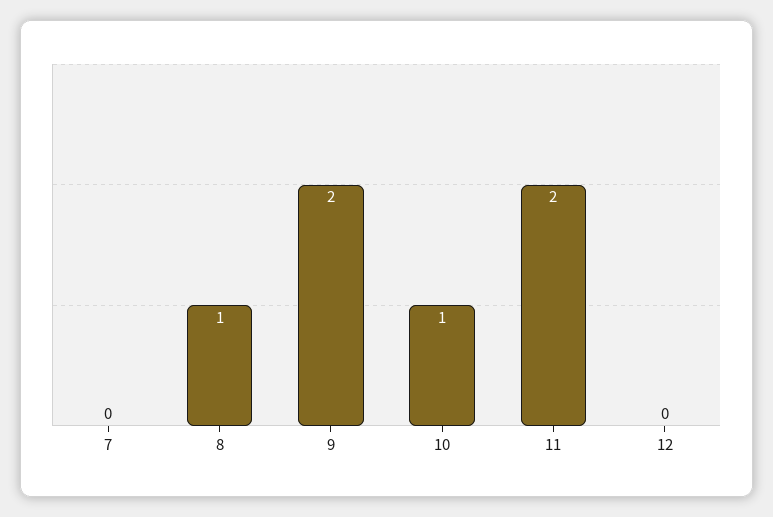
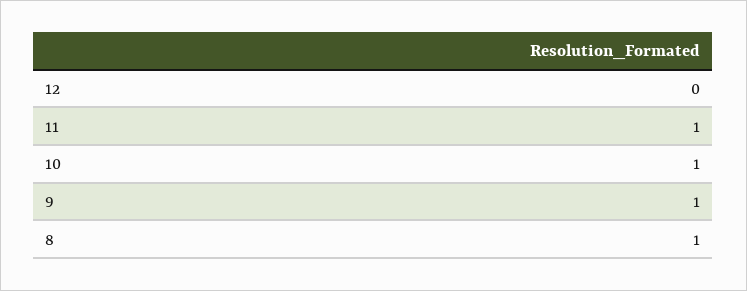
  {
-   "7": 0,
    "8": 1,
-   "9": 2,
+   "9": 1,
    "10": 1,
-   "11": 2,
+   "11": 1,
    "12": 0
  }

